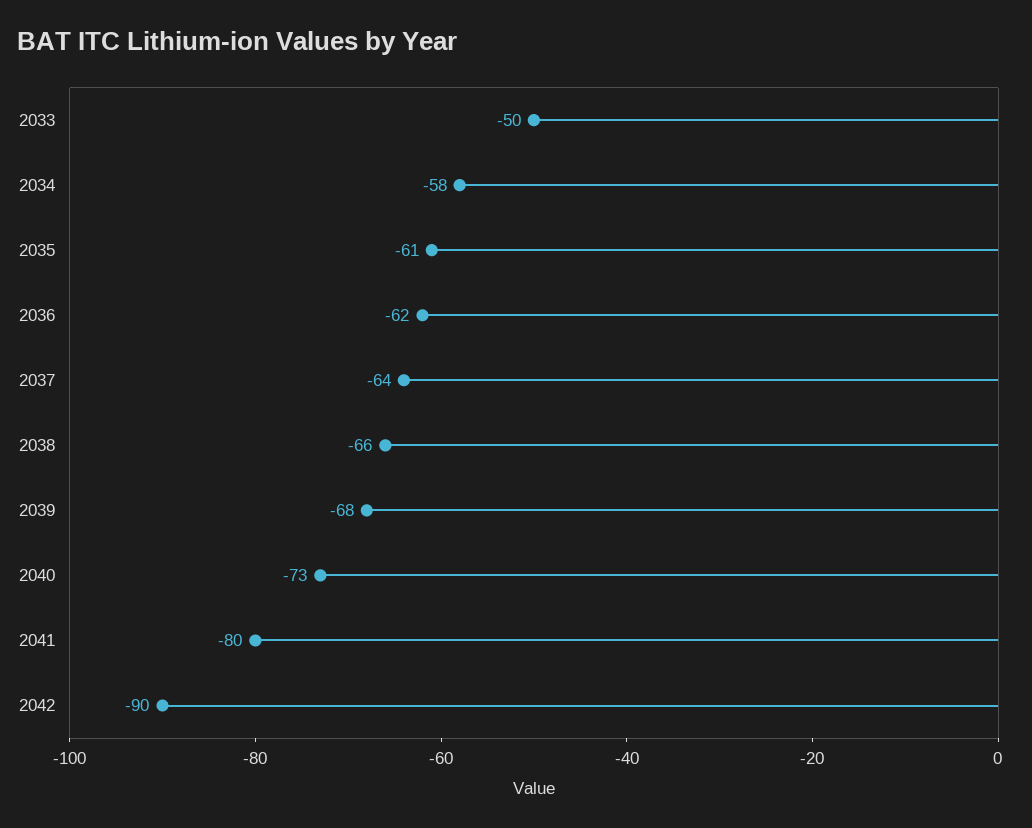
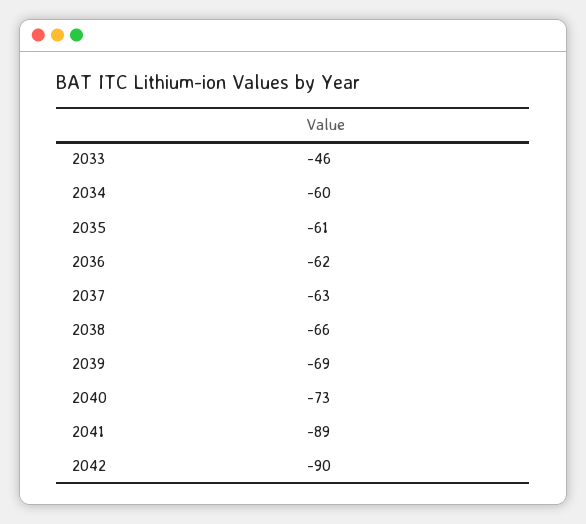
  {
-   "2033": -50,
+   "2033": -46,
-   "2034": -58,
+   "2034": -60,
    "2035": -61,
    "2036": -62,
-   "2037": -64,
+   "2037": -63,
    "2038": -66,
-   "2039": -68,
+   "2039": -69,
    "2040": -73,
-   "2041": -80,
+   "2041": -89,
    "2042": -90
  }

